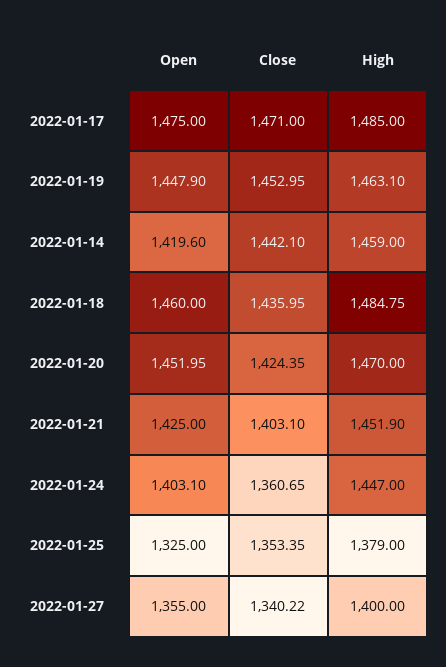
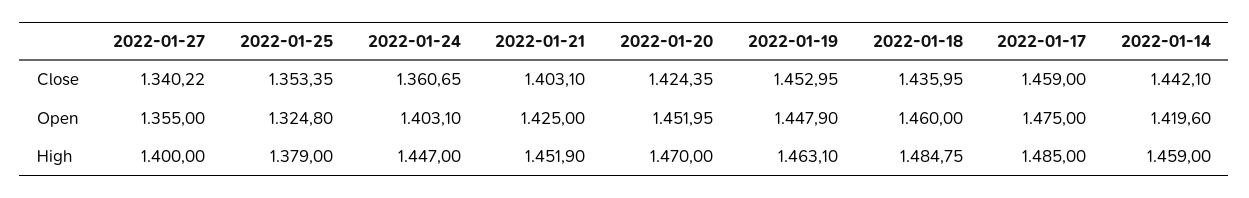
  {
    "Open": {
      "2022-01-17": 1475,
      "2022-01-19": 1447.9,
      "2022-01-14": 1419.6,
      "2022-01-18": 1460,
      "2022-01-20": 1451.95,
      "2022-01-21": 1425,
      "2022-01-24": 1403.1,
-     "2022-01-25": 1325,
+     "2022-01-25": 1324.8,
      "2022-01-27": 1355
    },
    "Close": {
-     "2022-01-17": 1471,
+     "2022-01-17": 1459,
      "2022-01-19": 1452.95,
      "2022-01-14": 1442.1,
      "2022-01-18": 1435.95,
      "2022-01-20": 1424.35,
      "2022-01-21": 1403.1,
      "2022-01-24": 1360.65,
      "2022-01-25": 1353.35,
      "2022-01-27": 1340.22
    },
    "High": {
      "2022-01-17": 1485,
      "2022-01-19": 1463.1,
      "2022-01-14": 1459,
      "2022-01-18": 1484.75,
      "2022-01-20": 1470,
      "2022-01-21": 1451.9,
      "2022-01-24": 1447,
      "2022-01-25": 1379,
      "2022-01-27": 1400
    }
  }

